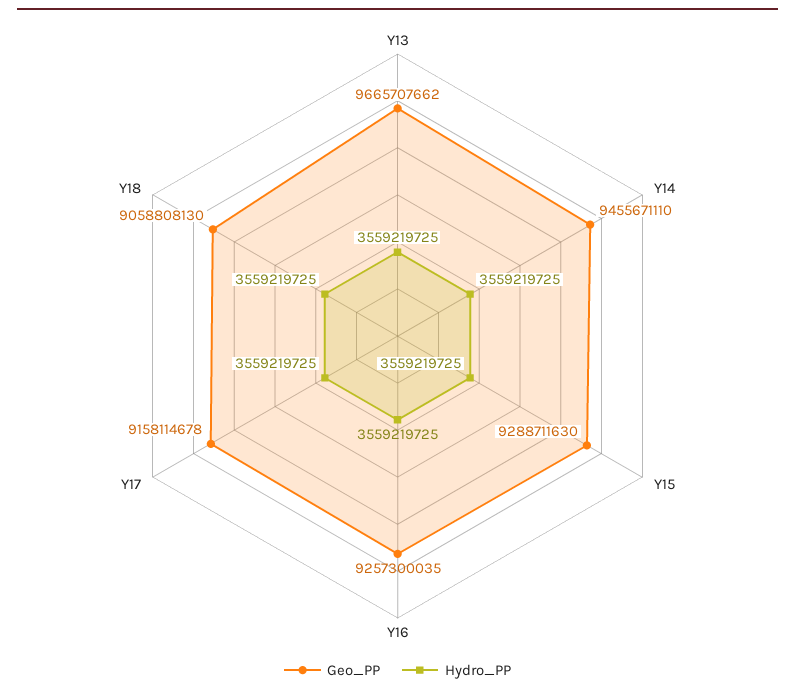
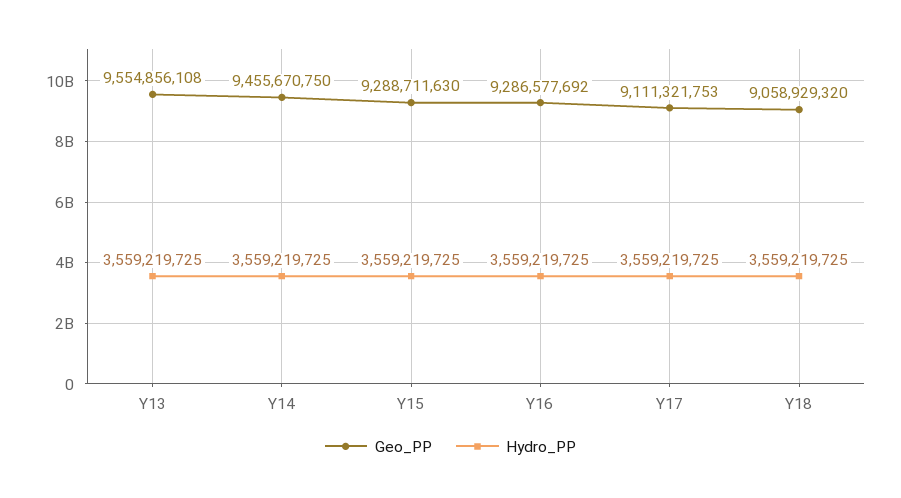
  {
    "Geo_PP": {
-     "Y13": 9665707662,
+     "Y13": 9554856108,
-     "Y14": 9455671110,
+     "Y14": 9455670750,
      "Y15": 9288711630,
-     "Y16": 9257300035,
+     "Y16": 9286577692,
-     "Y17": 9158114678,
+     "Y17": 9111321753,
-     "Y18": 9058808130
+     "Y18": 9058929320
    },
    "Hydro_PP": {
      "Y13": 3559219725,
      "Y14": 3559219725,
      "Y15": 3559219725,
      "Y16": 3559219725,
      "Y17": 3559219725,
      "Y18": 3559219725
    }
  }

